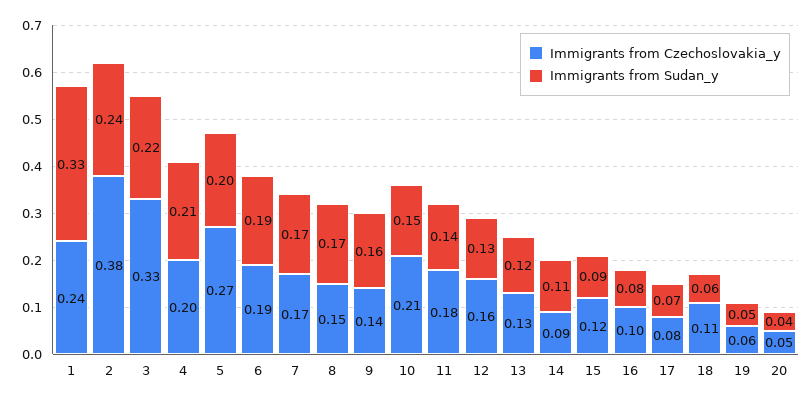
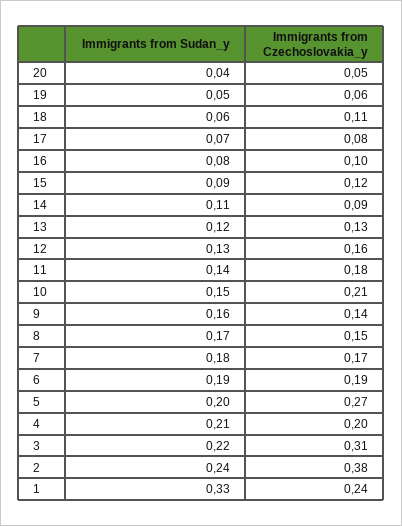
  {
    "Immigrants from Czechoslovakia_y": {
      "1": 0.24,
      "2": 0.38,
-     "3": 0.33,
+     "3": 0.31,
      "4": 0.2,
      "5": 0.27,
      "6": 0.19,
      "7": 0.17,
      "8": 0.15,
      "9": 0.14,
      "10": 0.21,
      "11": 0.18,
      "12": 0.16,
      "13": 0.13,
      "14": 0.09,
      "15": 0.12,
      "16": 0.1,
      "17": 0.08,
      "18": 0.11,
      "19": 0.06,
      "20": 0.05
    },
    "Immigrants from Sudan_y": {
      "1": 0.33,
      "2": 0.24,
      "3": 0.22,
      "4": 0.21,
      "5": 0.2,
      "6": 0.19,
-     "7": 0.17,
+     "7": 0.18,
      "8": 0.17,
      "9": 0.16,
      "10": 0.15,
      "11": 0.14,
      "12": 0.13,
      "13": 0.12,
      "14": 0.11,
      "15": 0.09,
      "16": 0.08,
      "17": 0.07,
      "18": 0.06,
      "19": 0.05,
      "20": 0.04
    }
  }

